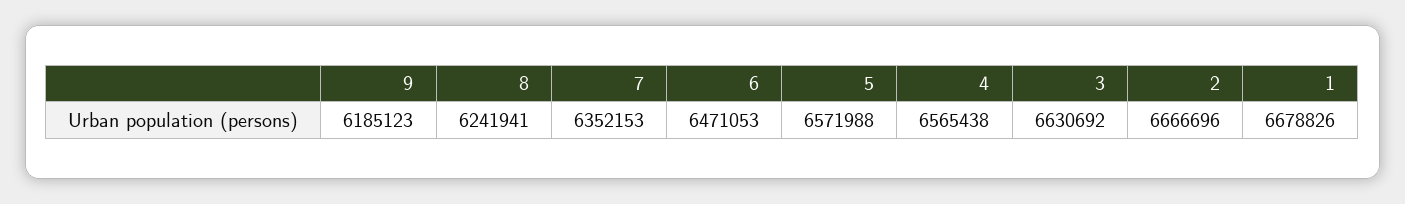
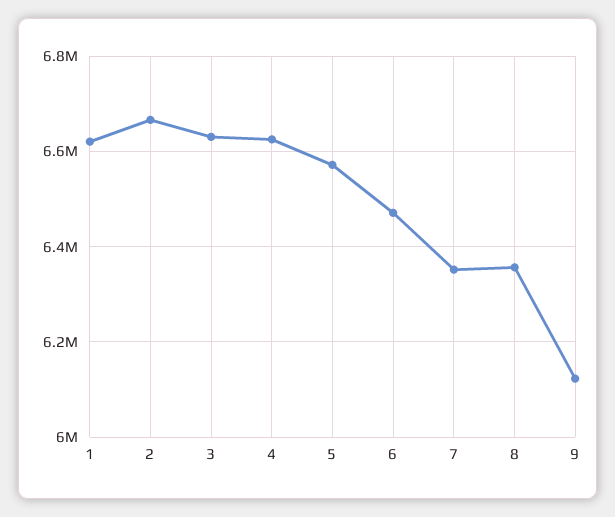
  {
-   "9": 6185123,
+   "9": 6120000,
-   "8": 6241941,
+   "8": 6360000,
    "7": 6352153,
    "6": 6471053,
    "5": 6571988,
-   "4": 6565438,
+   "4": 6620000,
    "3": 6630692,
    "2": 6666696,
-   "1": 6678826
+   "1": 6620000
  }

